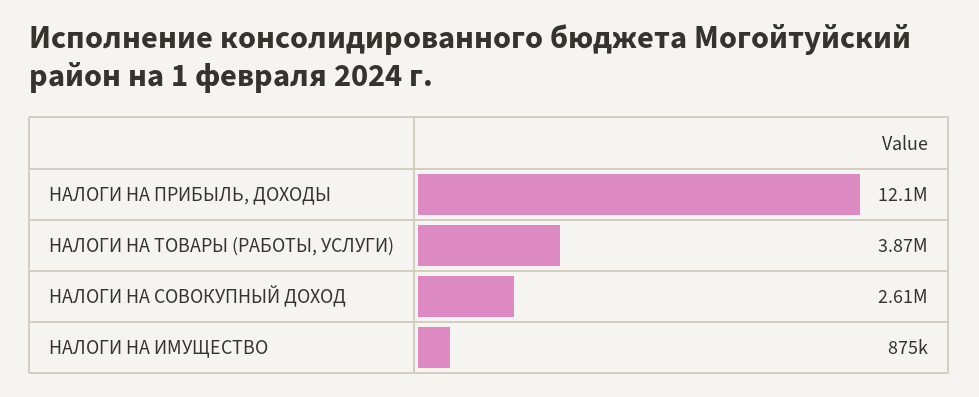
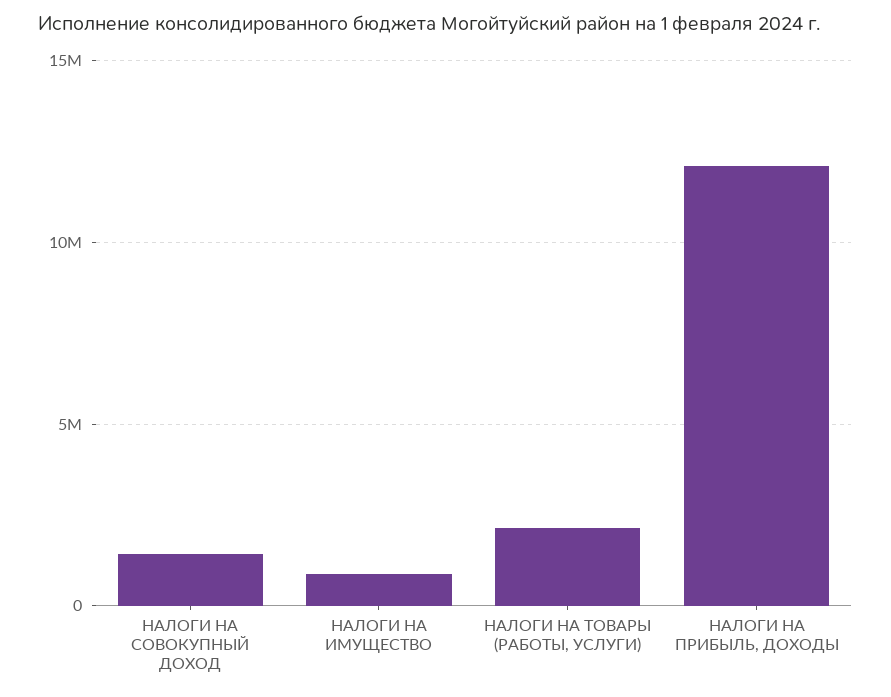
  {
    "НАЛОГИ НА ПРИБЫЛЬ, ДОХОДЫ": 12100000,
-   "НАЛОГИ НА ТОВАРЫ (РАБОТЫ, УСЛУГИ)": 3870000,
+   "НАЛОГИ НА ТОВАРЫ (РАБОТЫ, УСЛУГИ)": 2000000,
-   "НАЛОГИ НА СОВОКУПНЫЙ ДОХОД": 2610000,
+   "НАЛОГИ НА СОВОКУПНЫЙ ДОХОД": 1500000,
    "НАЛОГИ НА ИМУЩЕСТВО": 875000
  }

